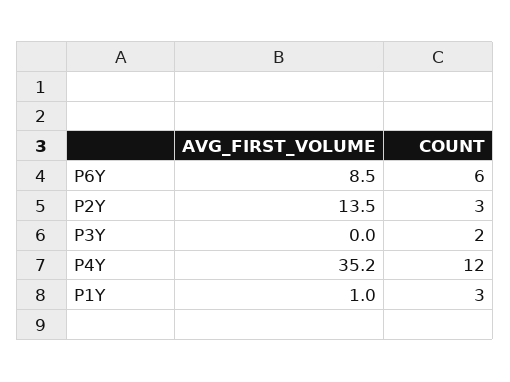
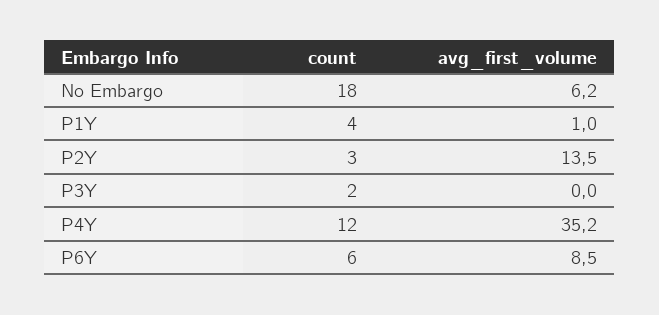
  {
    "AVG_FIRST_VOLUME": {
      "P6Y": 8.5,
      "P2Y": 13.5,
      "P3Y": 0,
      "P4Y": 35.2,
-     "P1Y": 1
+     "P1Y": 1,
+     "No Embargo": 6.2
    },
    "COUNT": {
      "P6Y": 6,
      "P2Y": 3,
      "P3Y": 2,
      "P4Y": 12,
-     "P1Y": 3
+     "P1Y": 4,
+     "No Embargo": 18
    }
  }

